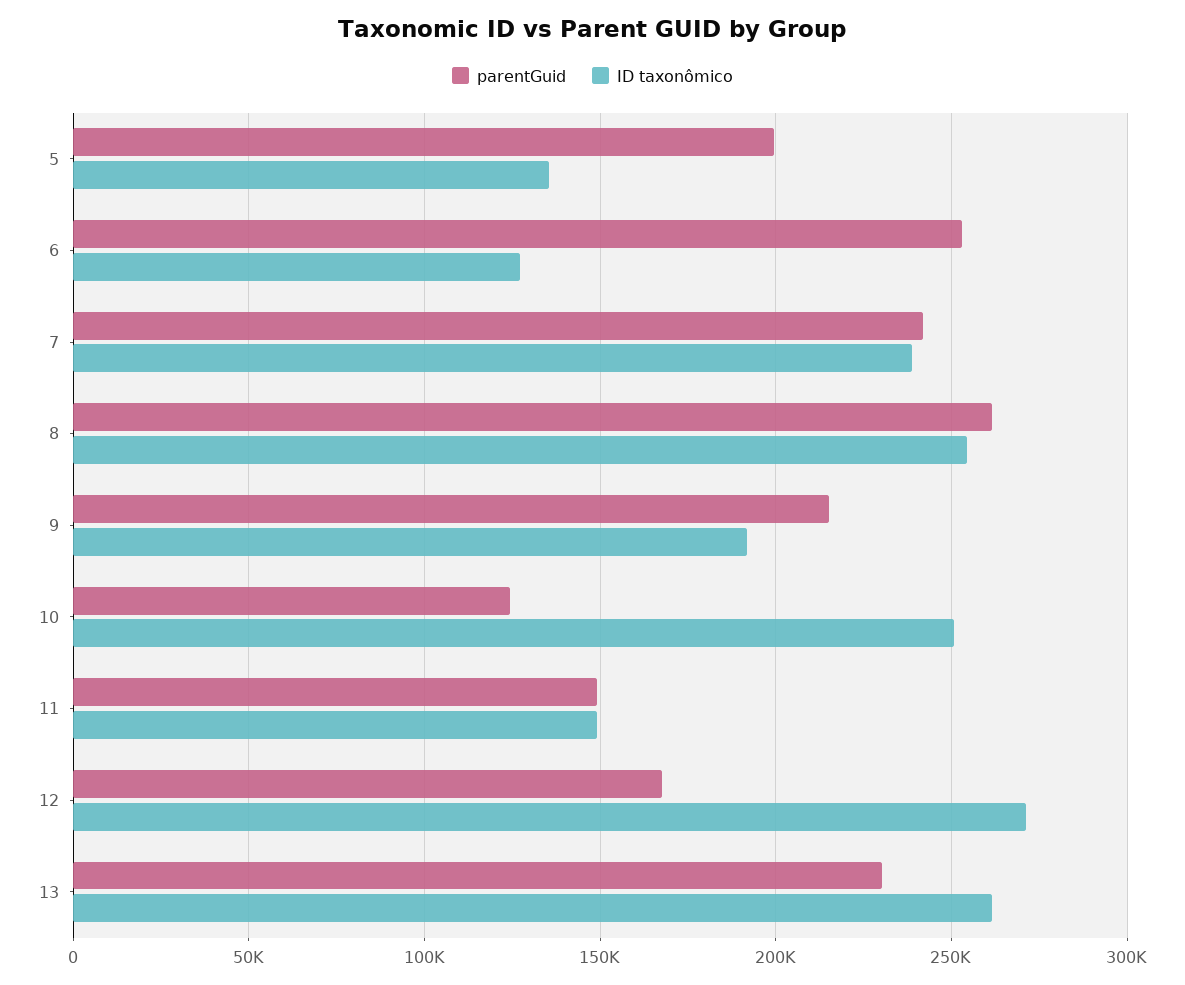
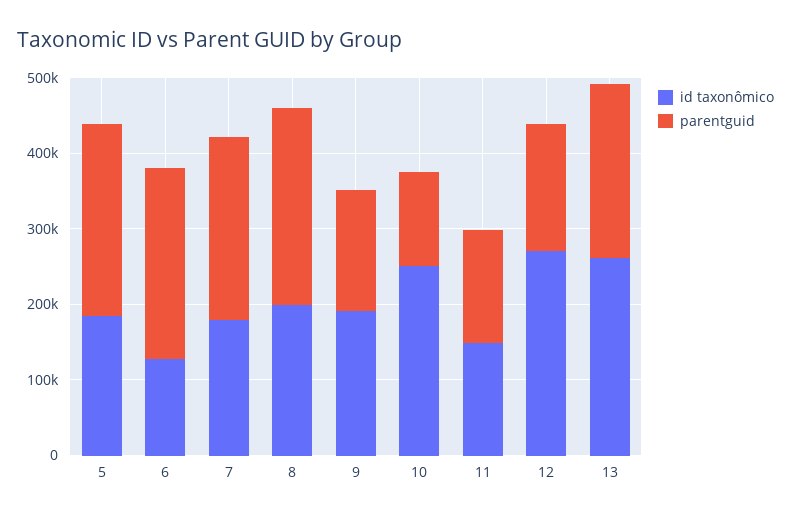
  {
    "parentGuid": {
-     "5": 200000,
+     "5": 260000,
      "6": 255000,
      "7": 240000,
      "8": 260000,
-     "9": 215000,
+     "9": 160000,
      "10": 125000,
      "11": 150000,
      "12": 170000,
      "13": 230000
    },
    "ID taxonômico": {
-     "5": 135000,
+     "5": 180000,
      "6": 125000,
-     "7": 240000,
+     "7": 180000,
-     "8": 255000,
+     "8": 200000,
      "9": 190000,
      "10": 250000,
      "11": 150000,
      "12": 270000,
      "13": 260000
    }
  }

